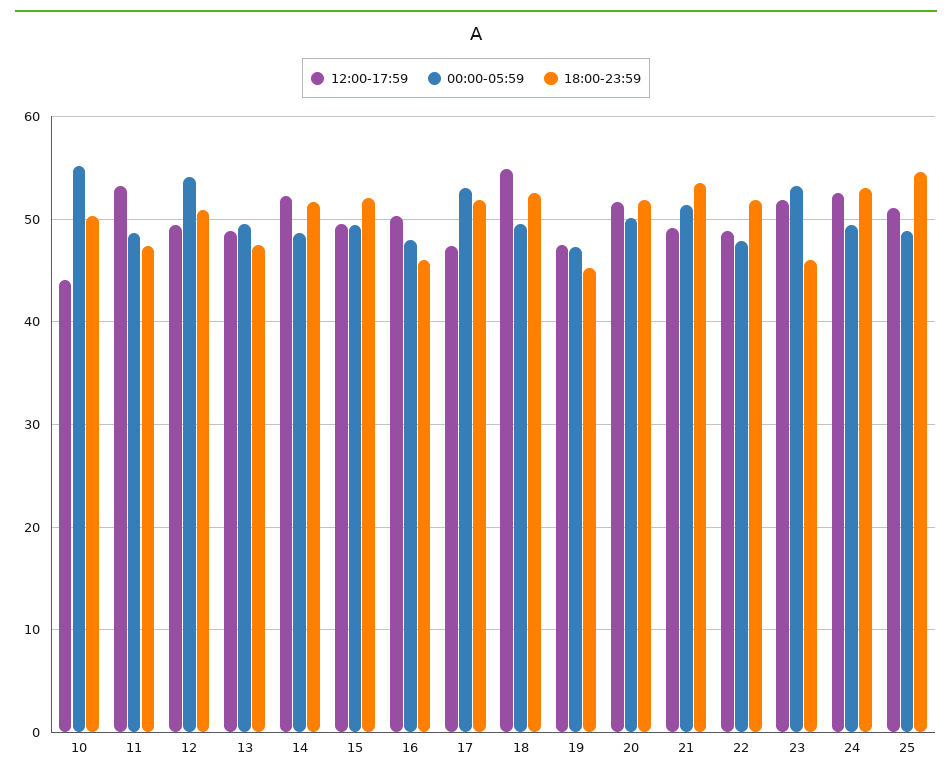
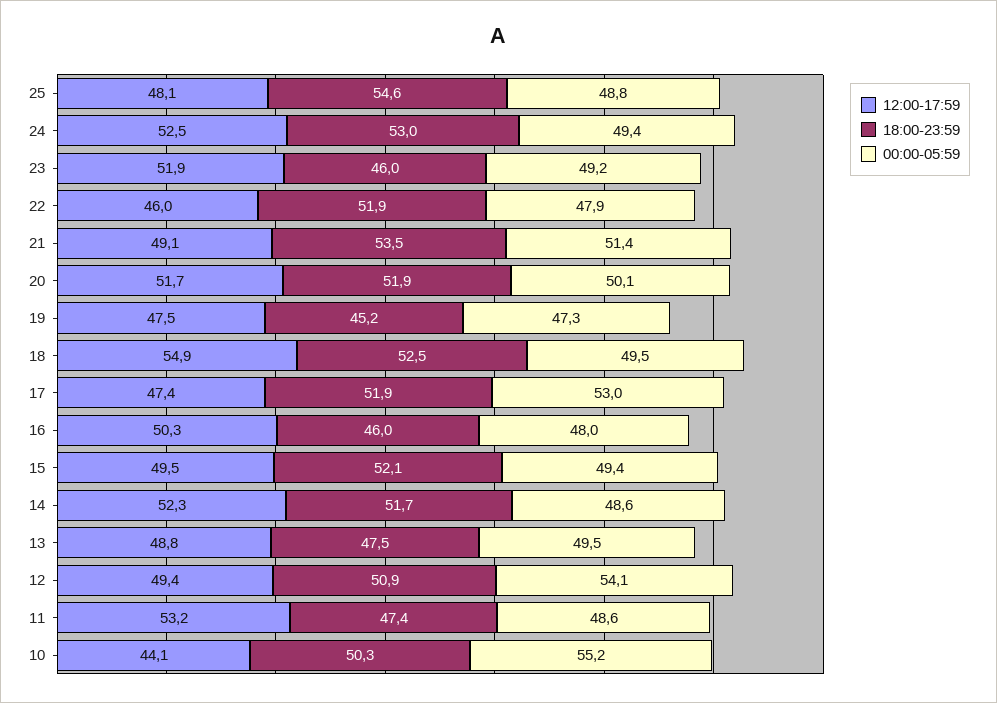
  {
    "12:00-17:59": {
      "10": 44.1,
      "11": 53.2,
      "12": 49.4,
      "13": 48.8,
      "14": 52.3,
      "15": 49.5,
      "16": 50.3,
      "17": 47.4,
      "18": 54.9,
      "19": 47.5,
      "20": 51.7,
      "21": 49.1,
-     "22": 49,
+     "22": 46,
      "23": 51.9,
      "24": 52.5,
-     "25": 51
+     "25": 48.1
    },
    "00:00-05:59": {
      "10": 55.2,
      "11": 48.6,
      "12": 54.1,
      "13": 49.5,
      "14": 48.6,
      "15": 49.4,
      "16": 48,
      "17": 53,
      "18": 49.5,
      "19": 47.3,
      "20": 50.1,
      "21": 51.4,
      "22": 47.9,
-     "23": 53,
+     "23": 49.2,
      "24": 49.4,
      "25": 48.8
    },
    "18:00-23:59": {
      "10": 50.3,
      "11": 47.4,
      "12": 50.9,
      "13": 47.5,
      "14": 51.7,
      "15": 52.1,
      "16": 46,
      "17": 51.9,
      "18": 52.5,
      "19": 45.2,
      "20": 51.9,
      "21": 53.5,
      "22": 51.9,
      "23": 46,
      "24": 53,
      "25": 54.6
    }
  }

